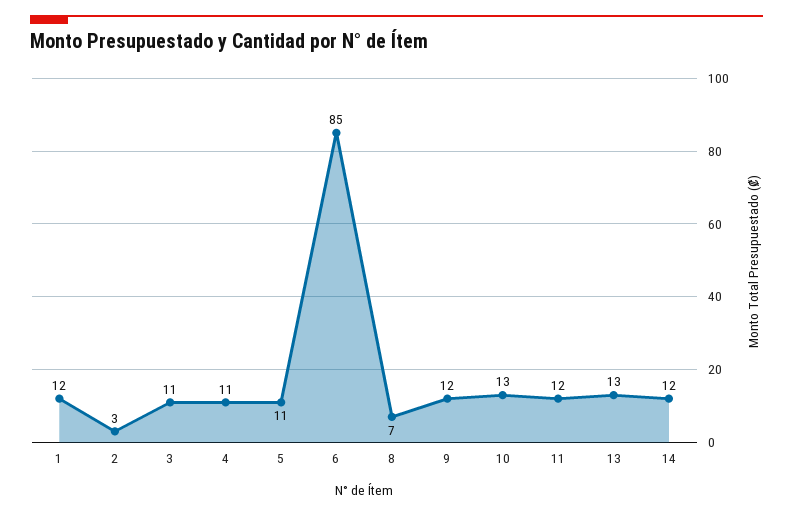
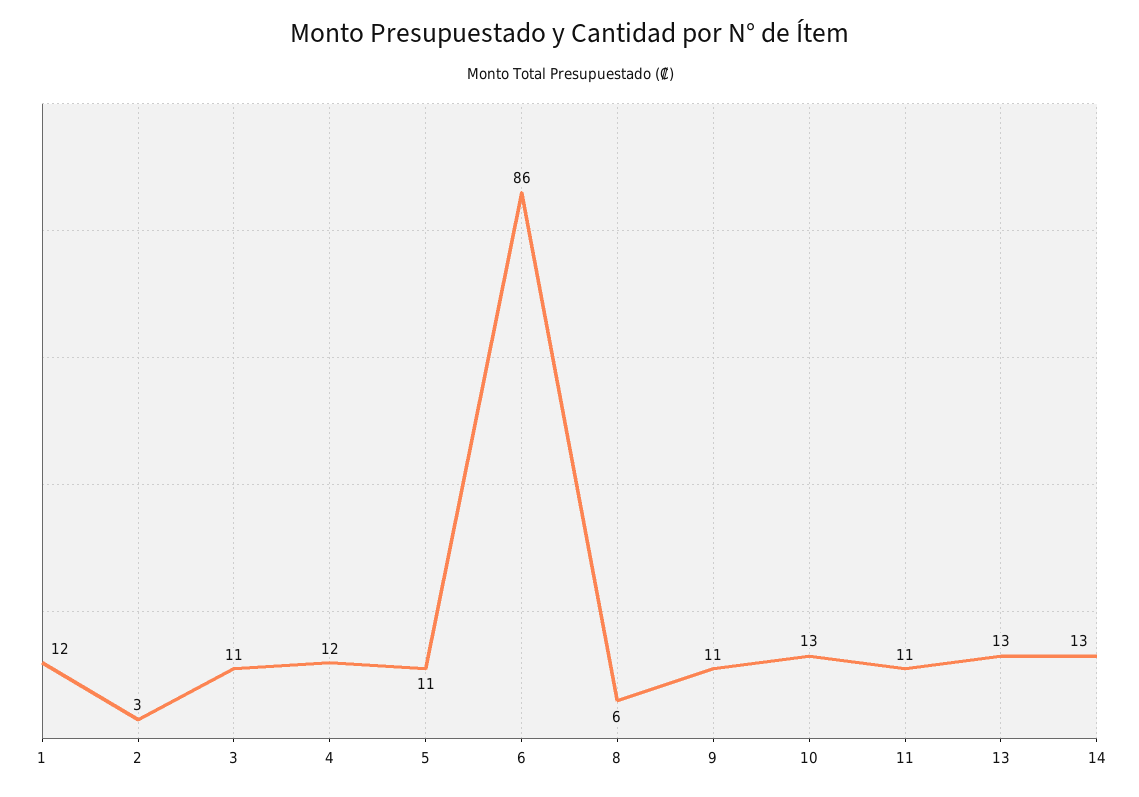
  {
    "1": 12,
    "2": 3,
    "3": 11,
-   "4": 11,
+   "4": 12,
    "5": 11,
-   "6": 85,
+   "6": 86,
-   "8": 7,
+   "8": 6,
-   "9": 12,
+   "9": 11,
    "10": 13,
-   "11": 12,
+   "11": 11,
    "13": 13,
-   "14": 12
+   "14": 13
  }

